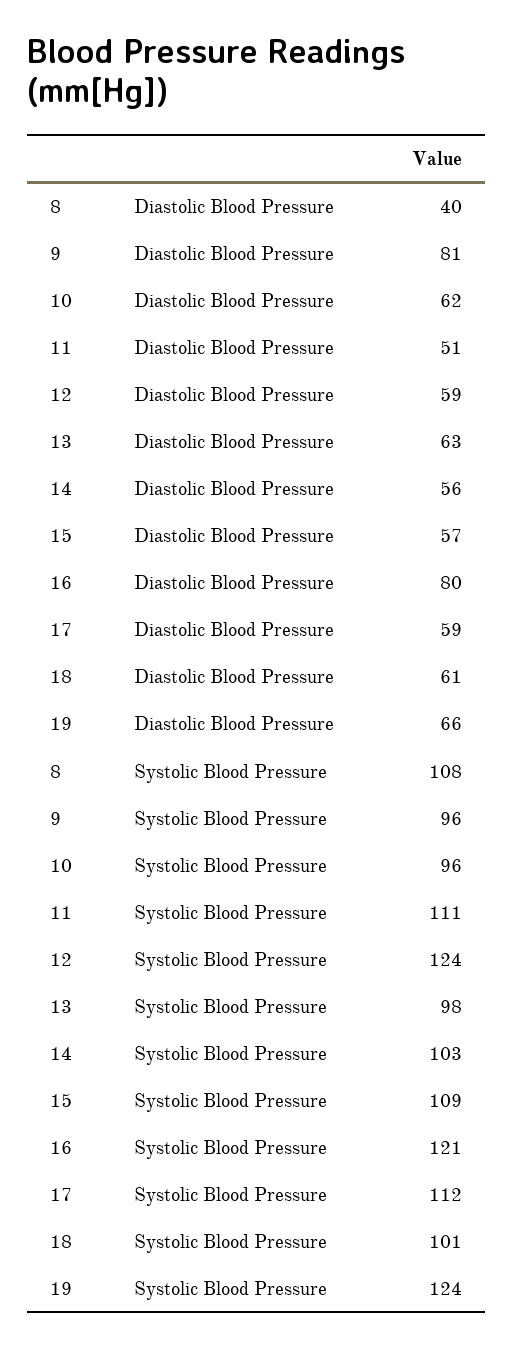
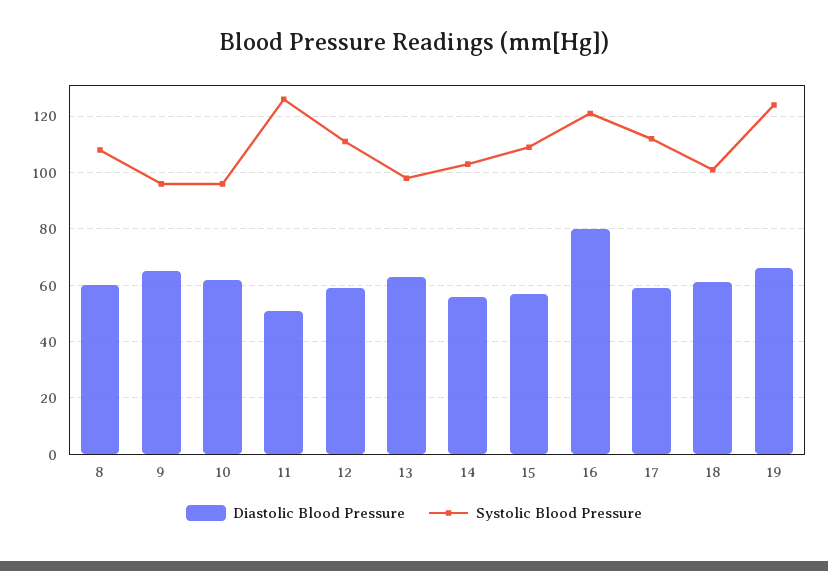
  {
    "Diastolic Blood Pressure": {
-     "8": 40,
+     "8": 60,
-     "9": 81,
+     "9": 65,
      "10": 62,
      "11": 51,
      "12": 59,
      "13": 63,
      "14": 56,
      "15": 57,
      "16": 80,
      "17": 59,
      "18": 61,
      "19": 66
    },
    "Systolic Blood Pressure": {
      "8": 108,
      "9": 96,
      "10": 96,
-     "11": 111,
+     "11": 125,
-     "12": 124,
+     "12": 110,
      "13": 98,
      "14": 103,
      "15": 109,
      "16": 121,
      "17": 112,
      "18": 101,
      "19": 124
    }
  }

